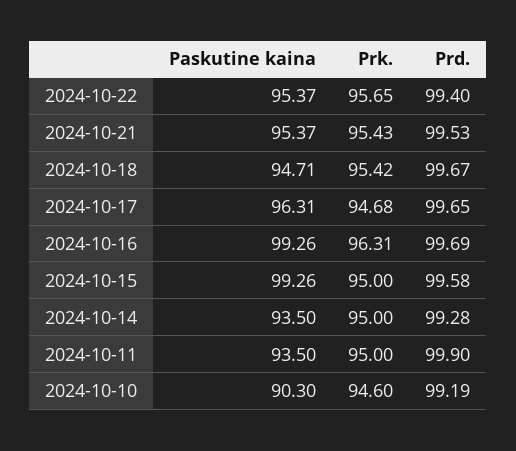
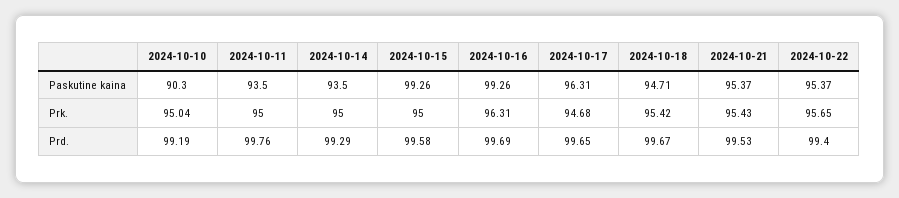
  {
    "Paskutine kaina": {
      "2024-10-22": 95.37,
      "2024-10-21": 95.37,
      "2024-10-18": 94.71,
      "2024-10-17": 96.31,
      "2024-10-16": 99.26,
      "2024-10-15": 99.26,
      "2024-10-14": 93.5,
      "2024-10-11": 93.5,
      "2024-10-10": 90.3
    },
    "Prk.": {
      "2024-10-22": 95.65,
      "2024-10-21": 95.43,
      "2024-10-18": 95.42,
      "2024-10-17": 94.68,
      "2024-10-16": 96.31,
      "2024-10-15": 95,
      "2024-10-14": 95,
      "2024-10-11": 95,
-     "2024-10-10": 94.6
+     "2024-10-10": 95.04
    },
    "Prd.": {
      "2024-10-22": 99.4,
      "2024-10-21": 99.53,
      "2024-10-18": 99.67,
      "2024-10-17": 99.65,
      "2024-10-16": 99.69,
      "2024-10-15": 99.58,
-     "2024-10-14": 99.28,
+     "2024-10-14": 99.29,
-     "2024-10-11": 99.9,
+     "2024-10-11": 99.76,
      "2024-10-10": 99.19
    }
  }

